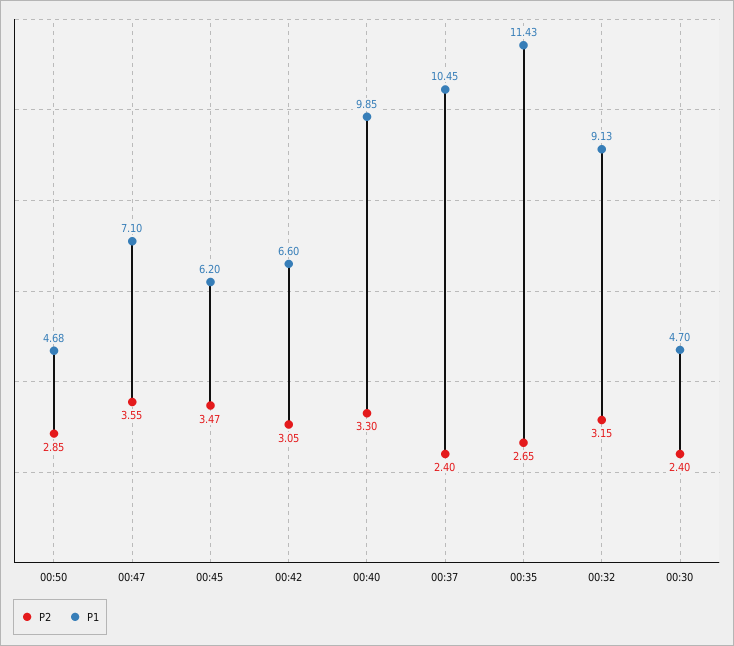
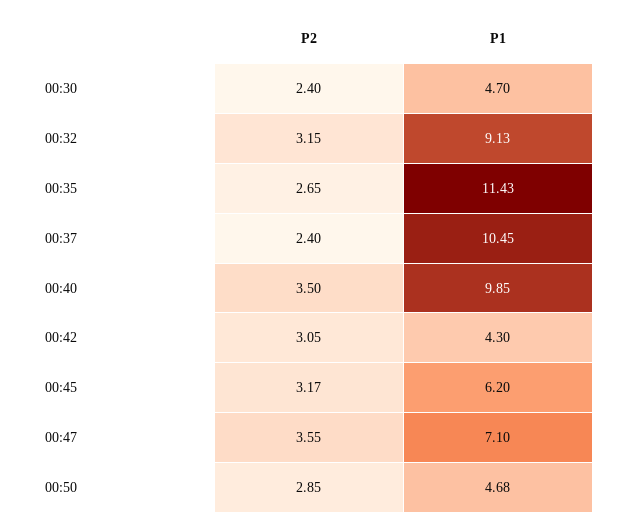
  {
    "P2": {
      "00:50": 2.85,
      "00:47": 3.55,
-     "00:45": 3.47,
+     "00:45": 3.17,
      "00:42": 3.05,
-     "00:40": 3.3,
+     "00:40": 3.5,
      "00:37": 2.4,
      "00:35": 2.65,
      "00:32": 3.15,
      "00:30": 2.4
    },
    "P1": {
      "00:50": 4.68,
      "00:47": 7.1,
      "00:45": 6.2,
-     "00:42": 6.6,
+     "00:42": 4.3,
      "00:40": 9.85,
      "00:37": 10.45,
      "00:35": 11.43,
      "00:32": 9.13,
      "00:30": 4.7
    }
  }

